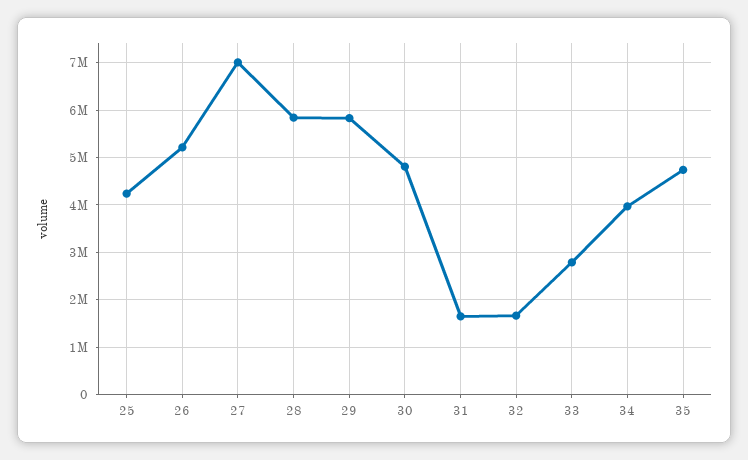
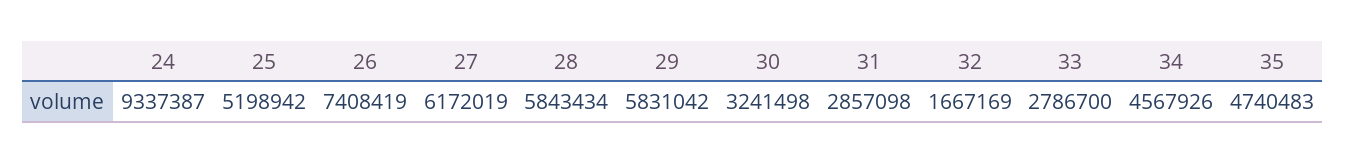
  {
-   "25": 4200000,
+   "25": 5198942,
-   "26": 5200000,
+   "26": 7408419,
-   "27": 7000000,
+   "27": 6172019,
    "28": 5843434,
    "29": 5831042,
-   "30": 4800000,
+   "30": 3241498,
-   "31": 1600000,
+   "31": 2857098,
    "32": 1667169,
    "33": 2786700,
-   "34": 4000000,
+   "34": 4567926,
-   "35": 4740483
+   "35": 4740483,
+   "24": 9337387
  }

